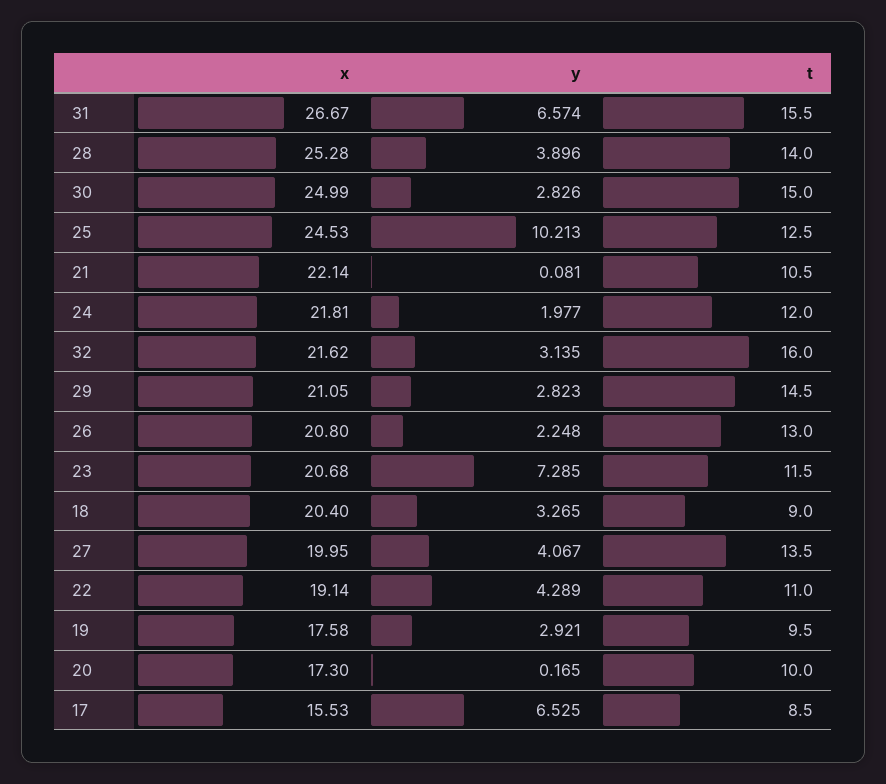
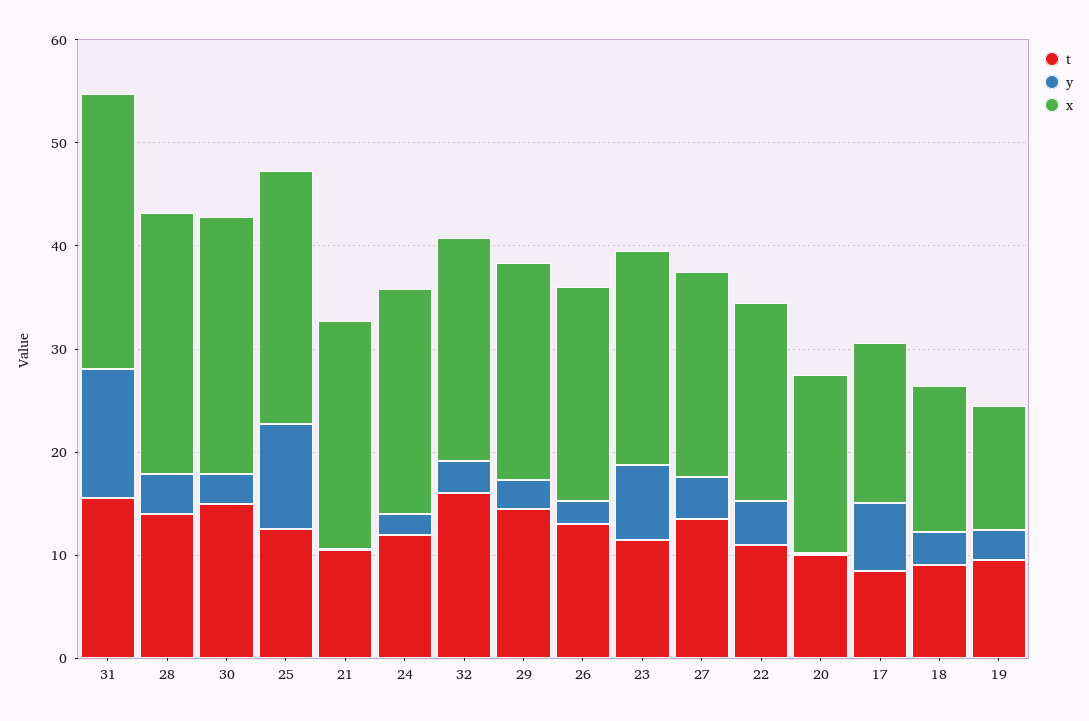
  {
    "x": {
      "31": 26.67,
      "28": 25.28,
      "30": 24.99,
      "25": 24.53,
      "21": 22.14,
      "24": 21.81,
      "32": 21.62,
      "29": 21.05,
      "26": 20.8,
      "23": 20.68,
-     "18": 20.4,
+     "18": 14,
      "27": 19.95,
      "22": 19.14,
-     "19": 17.58,
+     "19": 12,
      "20": 17.3,
      "17": 15.53
    },
    "y": {
-     "31": 6.574,
+     "31": 12,
      "28": 3.896,
      "30": 2.826,
      "25": 10.213,
      "21": 0.081,
      "24": 1.977,
      "32": 3.135,
      "29": 2.823,
      "26": 2.248,
      "23": 7.285,
      "18": 3.265,
      "27": 4.067,
      "22": 4.289,
      "19": 2.921,
      "20": 0.165,
      "17": 6.525
    },
    "t": {
      "31": 15.5,
      "28": 14,
      "30": 15,
      "25": 12.5,
      "21": 10.5,
      "24": 12,
      "32": 16,
      "29": 14.5,
      "26": 13,
      "23": 11.5,
      "18": 9,
      "27": 13.5,
      "22": 11,
      "19": 9.5,
      "20": 10,
      "17": 8.5
    }
  }

